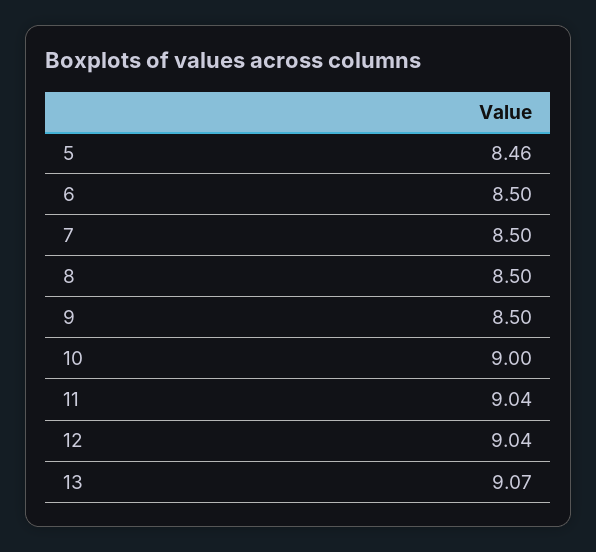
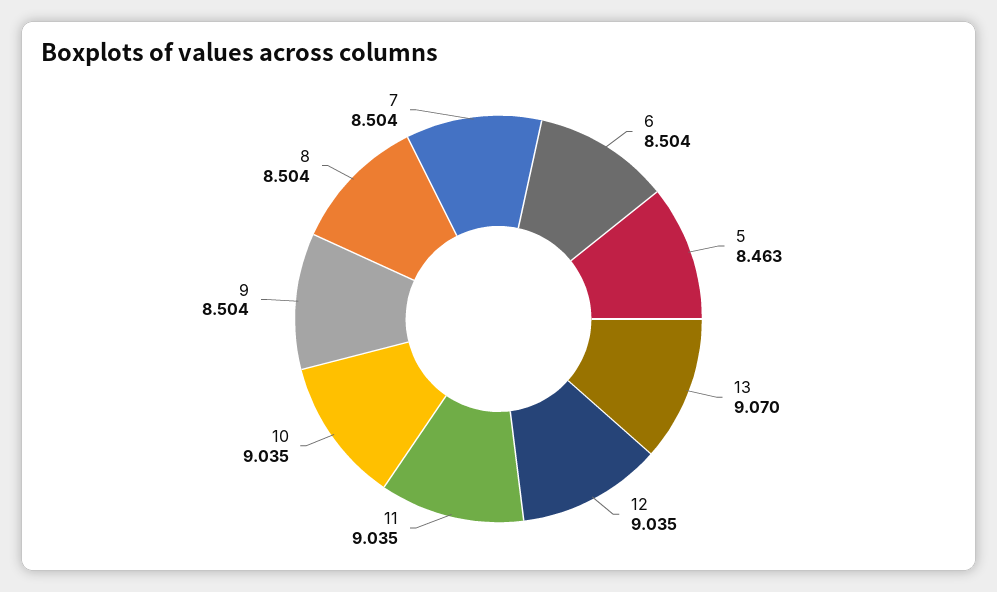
  {
    "5": 8.463,
    "6": 8.504,
    "7": 8.504,
    "8": 8.504,
    "9": 8.504,
-   "10": 9,
+   "10": 9.035,
    "11": 9.035,
    "12": 9.035,
    "13": 9.07
  }

